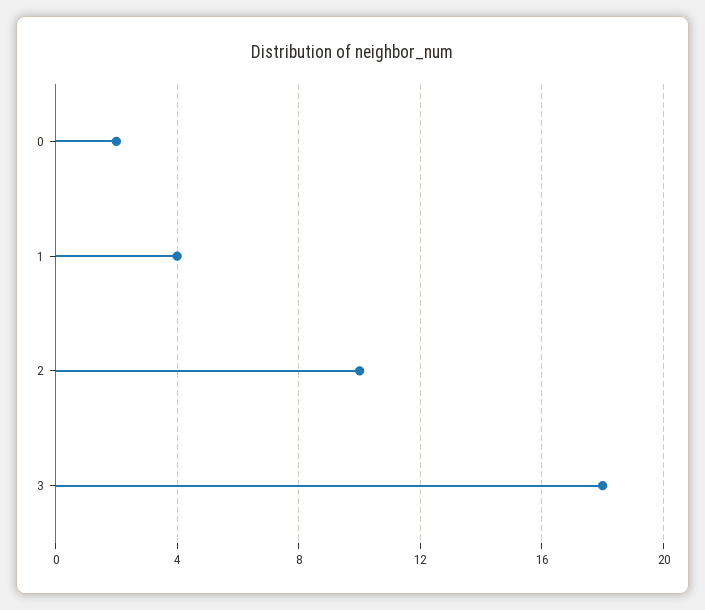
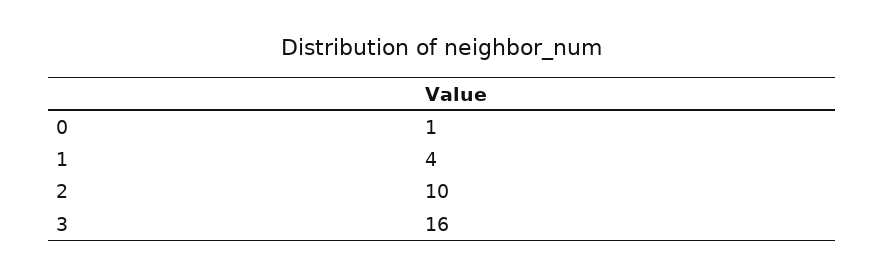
  {
-   "0": 2,
+   "0": 1,
    "1": 4,
    "2": 10,
-   "3": 18
+   "3": 16
  }

